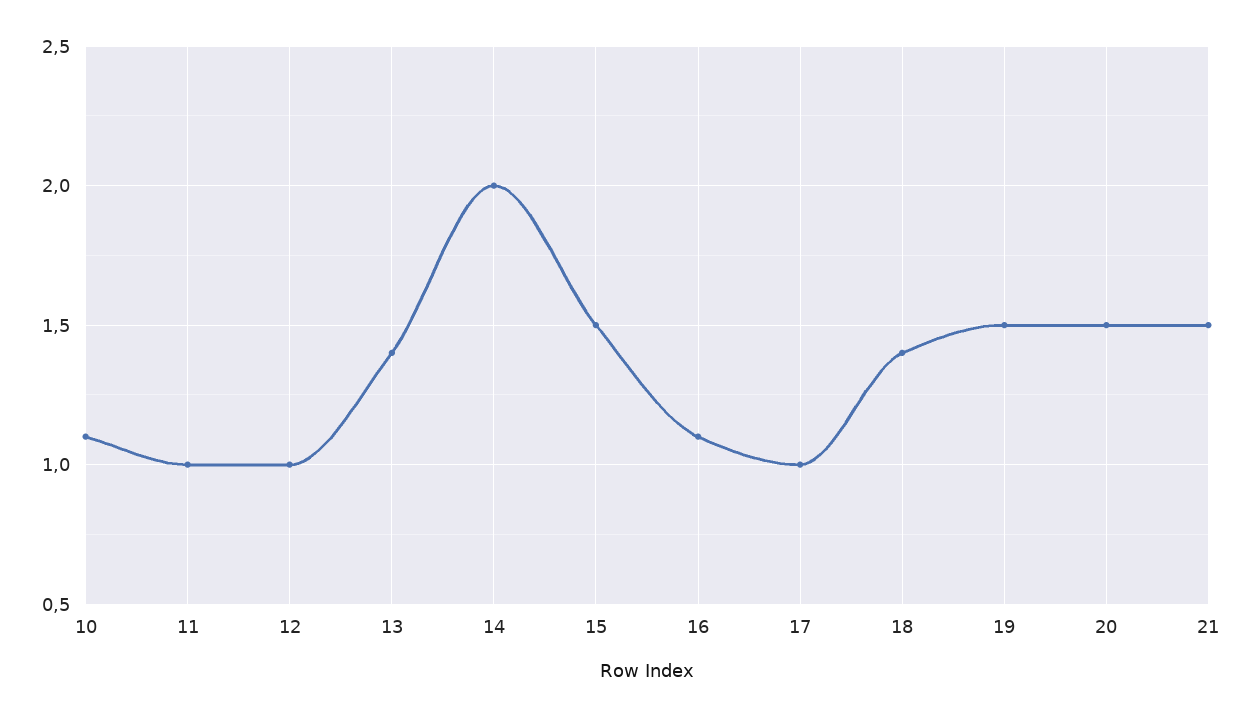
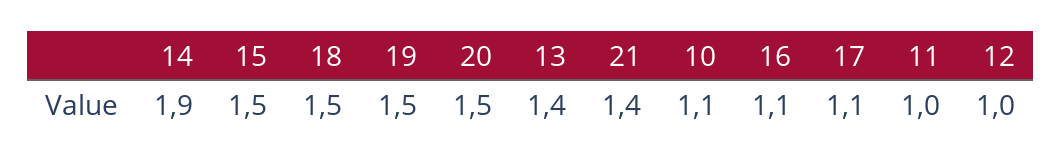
  {
    "10": 1.1,
    "11": 1,
    "12": 1,
    "13": 1.4,
-   "14": 2,
+   "14": 1.9,
    "15": 1.5,
    "16": 1.1,
-   "17": 1,
+   "17": 1.1,
-   "18": 1.4,
+   "18": 1.5,
    "19": 1.5,
    "20": 1.5,
-   "21": 1.5
+   "21": 1.4
  }

